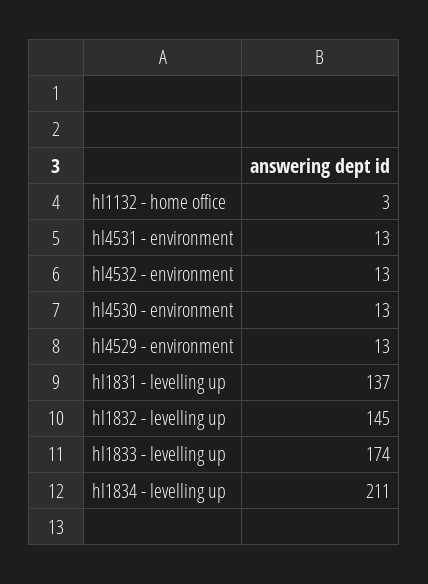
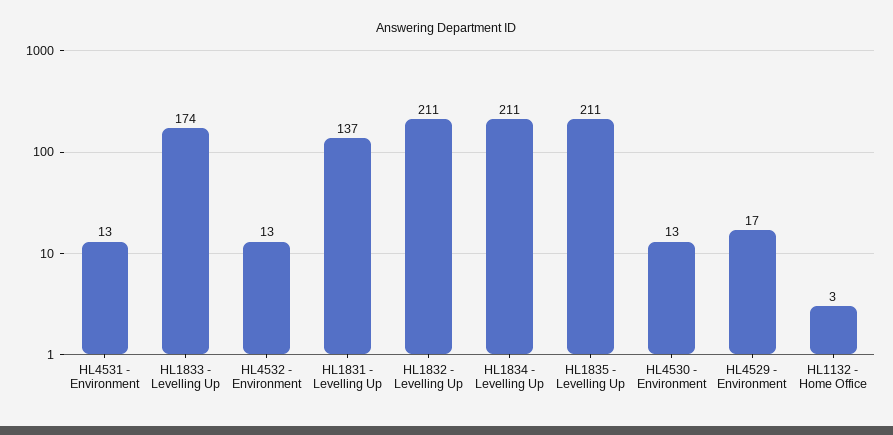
  {
    "hl1132 - home office": 3,
    "hl4531 - environment": 13,
    "hl4532 - environment": 13,
    "hl4530 - environment": 13,
-   "hl4529 - environment": 13,
+   "hl4529 - environment": 17,
    "hl1831 - levelling up": 137,
-   "hl1832 - levelling up": 145,
+   "hl1832 - levelling up": 211,
    "hl1833 - levelling up": 174,
-   "hl1834 - levelling up": 211
+   "hl1834 - levelling up": 211,
+   "HL1835 - Levelling Up": 211
  }

